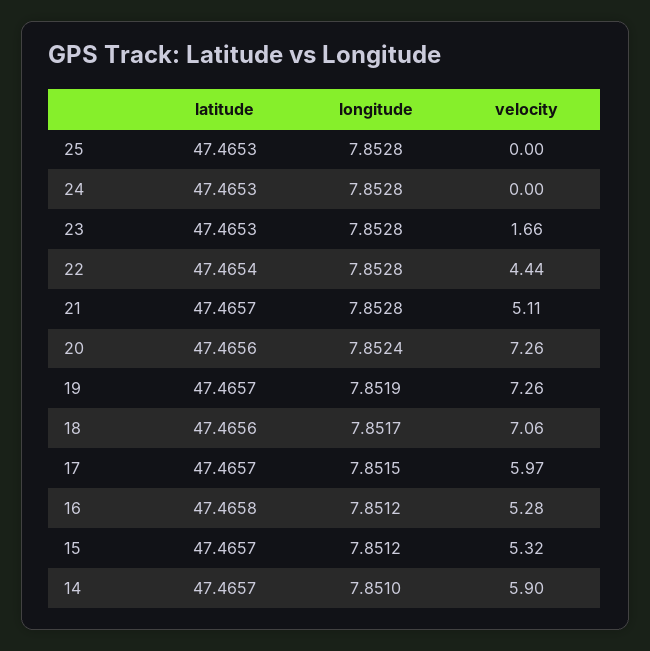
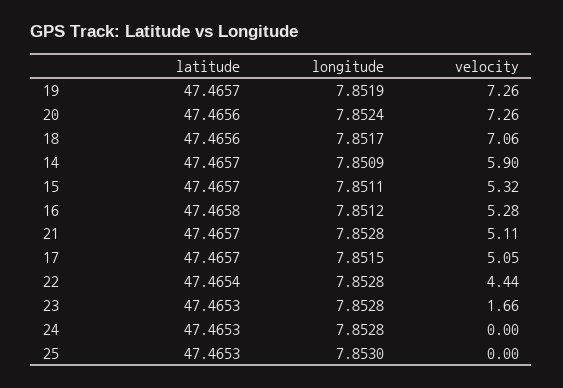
  {
    "latitude": {
      "25": 47.4653,
      "24": 47.4653,
      "23": 47.4653,
      "22": 47.4654,
      "21": 47.4657,
      "20": 47.4656,
      "19": 47.4657,
      "18": 47.4656,
      "17": 47.4657,
      "16": 47.4658,
      "15": 47.4657,
      "14": 47.4657
    },
    "longitude": {
-     "25": 7.8528,
+     "25": 7.853,
      "24": 7.8528,
      "23": 7.8528,
      "22": 7.8528,
      "21": 7.8528,
      "20": 7.8524,
      "19": 7.8519,
      "18": 7.8517,
      "17": 7.8515,
      "16": 7.8512,
-     "15": 7.8512,
+     "15": 7.8511,
-     "14": 7.851
+     "14": 7.8509
    },
    "velocity": {
      "25": 0,
      "24": 0,
      "23": 1.66,
      "22": 4.44,
      "21": 5.11,
      "20": 7.26,
      "19": 7.26,
      "18": 7.06,
-     "17": 5.97,
+     "17": 5.05,
      "16": 5.28,
      "15": 5.32,
      "14": 5.9
    }
  }

